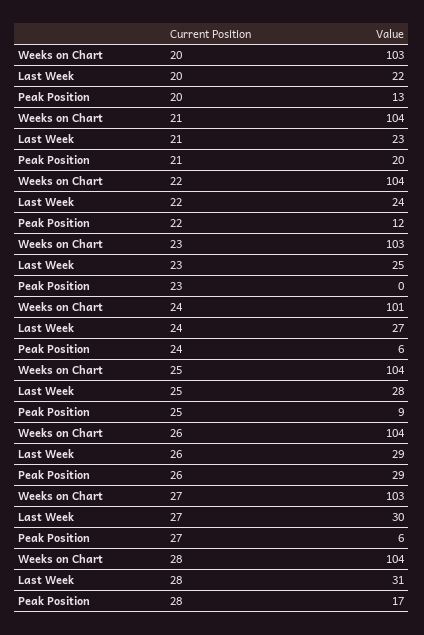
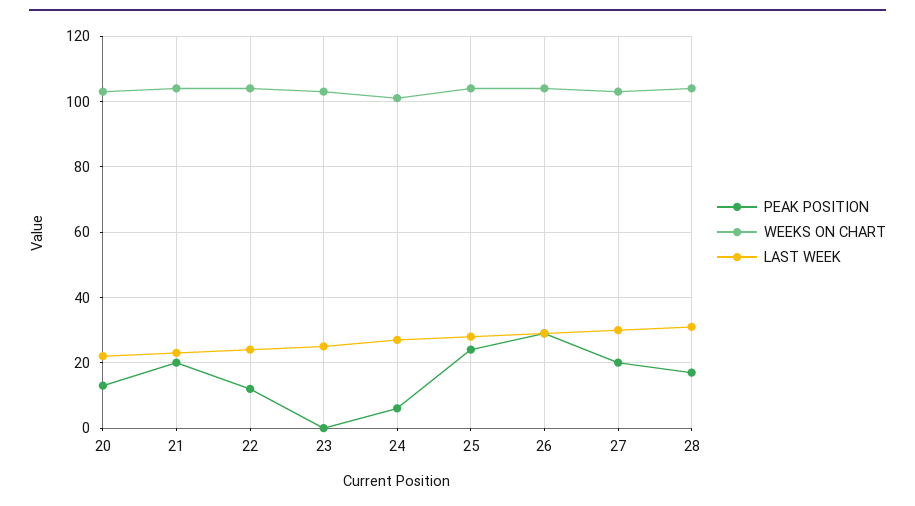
  {
    "Weeks on Chart": {
      "20": 103,
      "21": 104,
      "22": 104,
      "23": 103,
      "24": 101,
      "25": 104,
      "26": 104,
      "27": 103,
      "28": 104
    },
    "Last Week": {
      "20": 22,
      "21": 23,
      "22": 24,
      "23": 25,
      "24": 27,
      "25": 28,
      "26": 29,
      "27": 30,
      "28": 31
    },
    "Peak Position": {
      "20": 13,
      "21": 20,
      "22": 12,
      "23": 0,
      "24": 6,
-     "25": 9,
+     "25": 25,
      "26": 29,
-     "27": 6,
+     "27": 20,
      "28": 17
    }
  }

